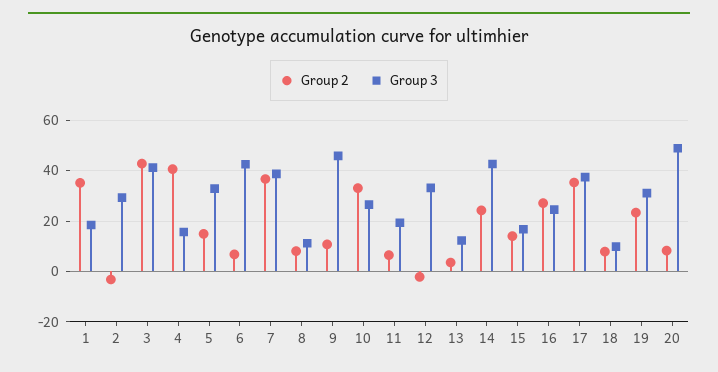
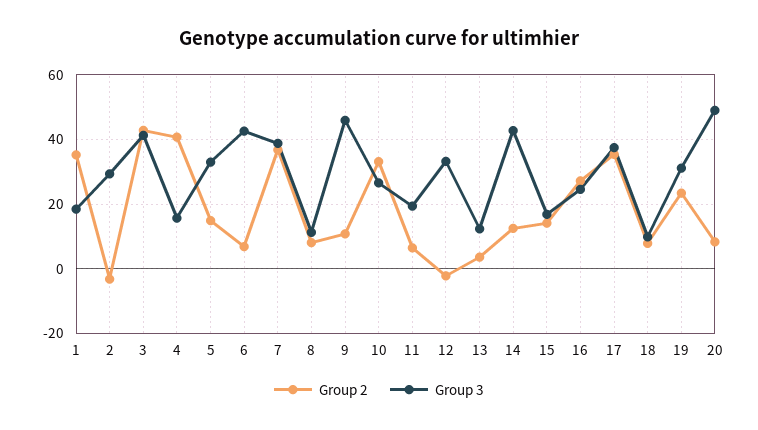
  {
    "Group 2": {
      "1": 36,
      "2": -4,
      "3": 42,
      "4": 40,
      "5": 14,
      "6": 6,
      "7": 36,
      "8": 8,
      "9": 10,
      "10": 34,
      "11": 6,
      "12": -2,
      "13": 4,
-     "14": 25,
+     "14": 12,
      "15": 14,
      "16": 28,
      "17": 36,
      "18": 8,
      "19": 24,
      "20": 8
    },
    "Group 3": {
      "1": 18,
      "2": 30,
      "3": 42,
      "4": 16,
      "5": 32,
      "6": 42,
      "7": 38,
      "8": 12,
      "9": 46,
      "10": 26,
      "11": 20,
      "12": 34,
      "13": 12,
      "14": 42,
      "15": 16,
      "16": 24,
      "17": 38,
      "18": 10,
      "19": 32,
      "20": 48
    }
  }

